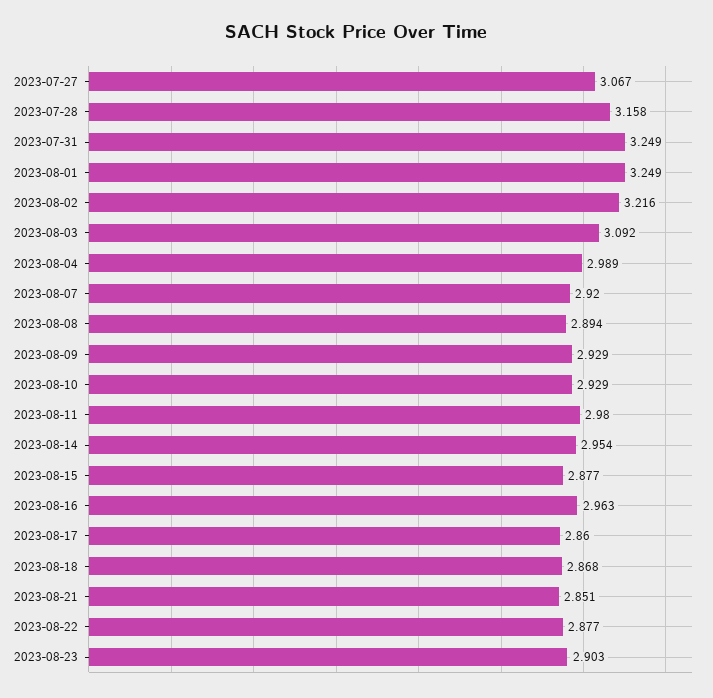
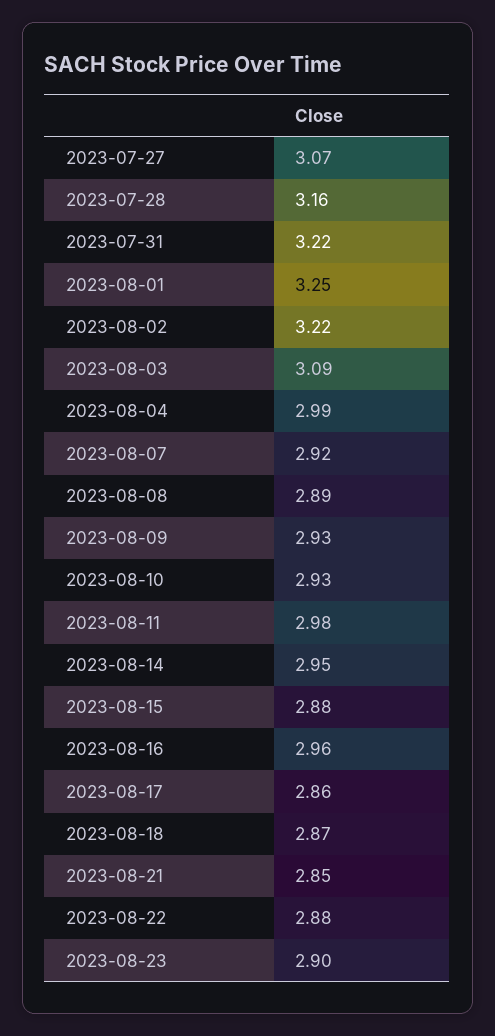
  {
    "2023-07-27": 3.067,
    "2023-07-28": 3.158,
-   "2023-07-31": 3.249,
+   "2023-07-31": 3.22,
    "2023-08-01": 3.249,
    "2023-08-02": 3.216,
    "2023-08-03": 3.092,
    "2023-08-04": 2.989,
    "2023-08-07": 2.92,
    "2023-08-08": 2.894,
    "2023-08-09": 2.929,
    "2023-08-10": 2.929,
    "2023-08-11": 2.98,
    "2023-08-14": 2.954,
    "2023-08-15": 2.877,
    "2023-08-16": 2.963,
    "2023-08-17": 2.86,
    "2023-08-18": 2.868,
    "2023-08-21": 2.851,
    "2023-08-22": 2.877,
    "2023-08-23": 2.903
  }

